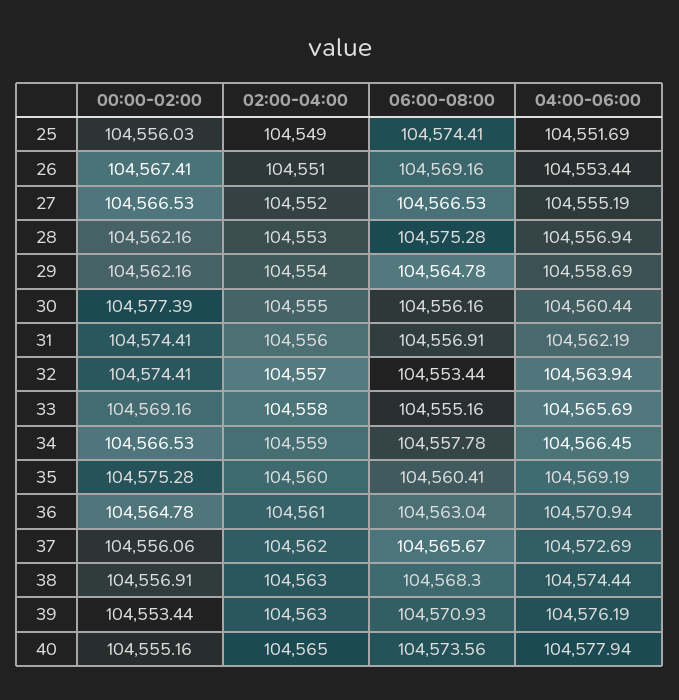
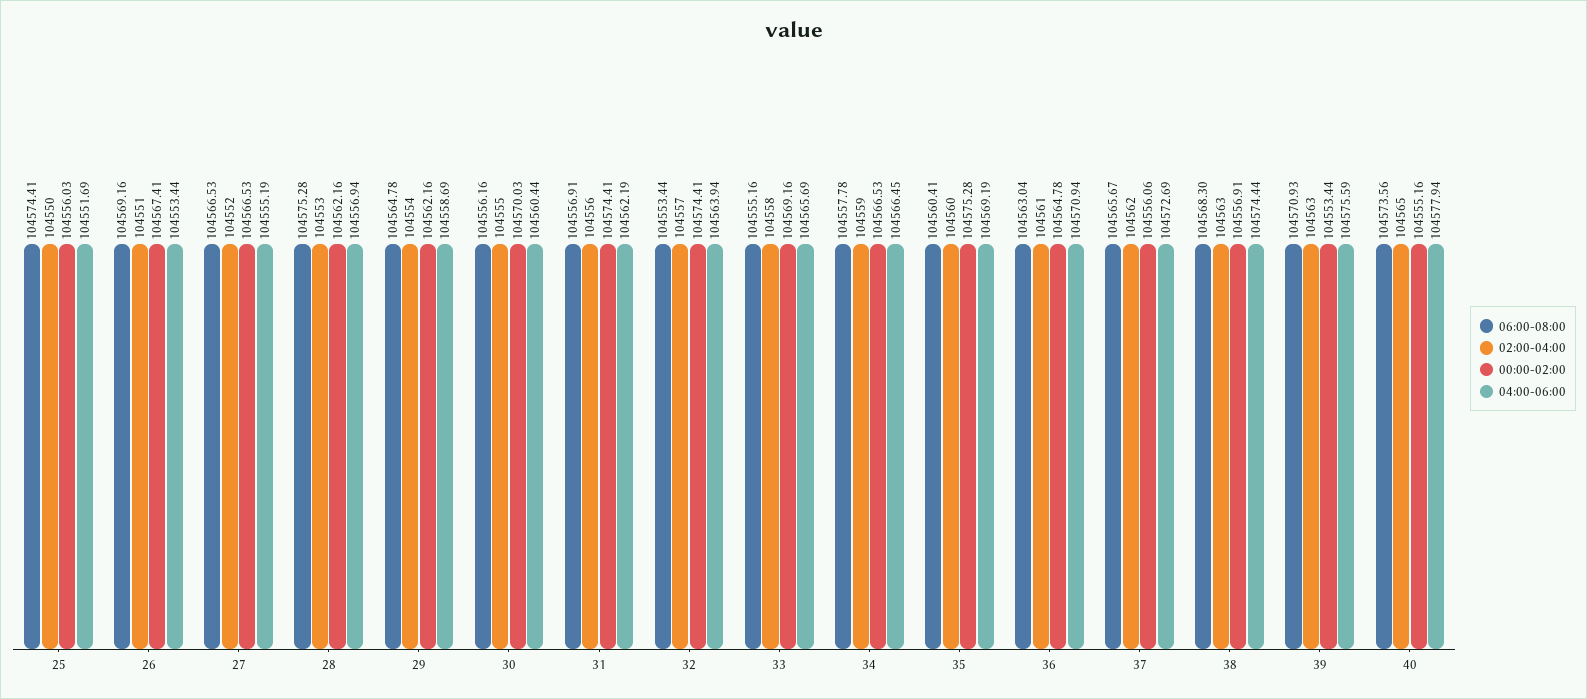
  {
    "00:00-02:00": {
      "25": 104556.03,
      "26": 104567.41,
      "27": 104566.53,
      "28": 104562.16,
      "29": 104562.16,
-     "30": 104577.39,
+     "30": 104570.03,
      "31": 104574.41,
      "32": 104574.41,
      "33": 104569.16,
      "34": 104566.53,
      "35": 104575.28,
      "36": 104564.78,
      "37": 104556.06,
      "38": 104556.91,
      "39": 104553.44,
      "40": 104555.16
    },
    "02:00-04:00": {
-     "25": 104549,
+     "25": 104550,
      "26": 104551,
      "27": 104552,
      "28": 104553,
      "29": 104554,
      "30": 104555,
      "31": 104556,
      "32": 104557,
      "33": 104558,
      "34": 104559,
      "35": 104560,
      "36": 104561,
      "37": 104562,
      "38": 104563,
      "39": 104563,
      "40": 104565
    },
    "06:00-08:00": {
      "25": 104574.41,
      "26": 104569.16,
      "27": 104566.53,
      "28": 104575.28,
      "29": 104564.78,
      "30": 104556.16,
      "31": 104556.91,
      "32": 104553.44,
      "33": 104555.16,
      "34": 104557.78,
      "35": 104560.41,
      "36": 104563.04,
      "37": 104565.67,
      "38": 104568.3,
      "39": 104570.93,
      "40": 104573.56
    },
    "04:00-06:00": {
      "25": 104551.69,
      "26": 104553.44,
      "27": 104555.19,
      "28": 104556.94,
      "29": 104558.69,
      "30": 104560.44,
      "31": 104562.19,
      "32": 104563.94,
      "33": 104565.69,
      "34": 104566.45,
      "35": 104569.19,
      "36": 104570.94,
      "37": 104572.69,
      "38": 104574.44,
-     "39": 104576.19,
+     "39": 104575.59,
      "40": 104577.94
    }
  }

